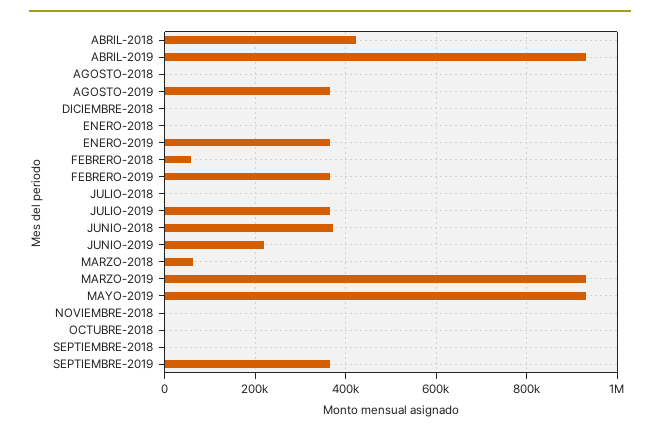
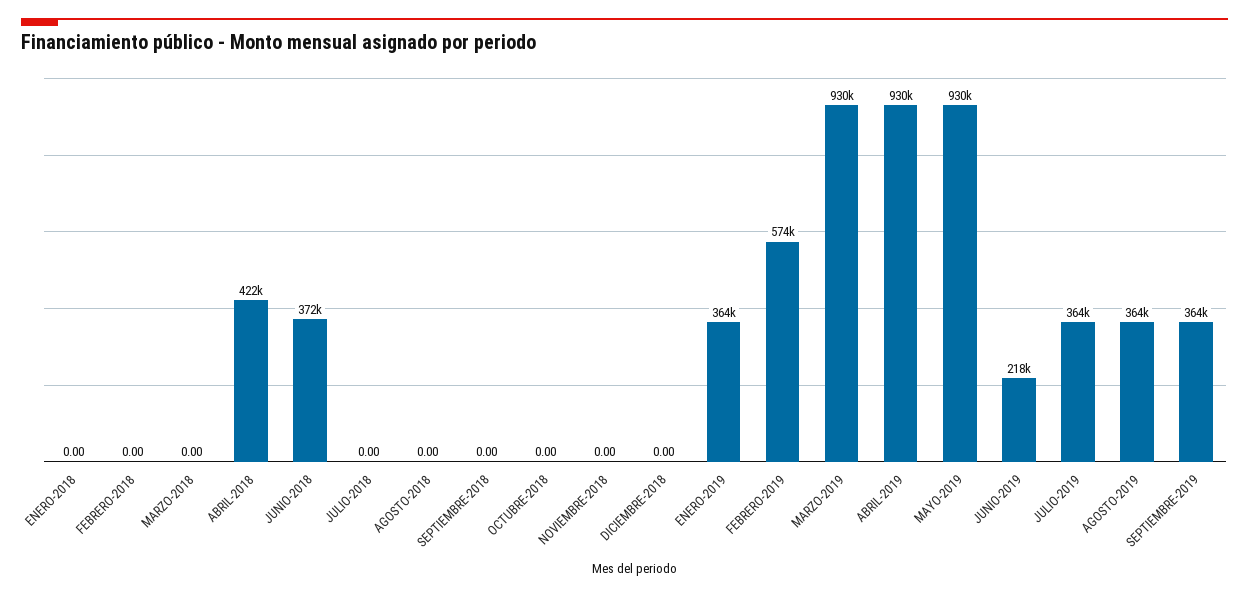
  {
    "ABRIL-2018": 422000,
    "ABRIL-2019": 930000,
    "AGOSTO-2018": 0,
    "AGOSTO-2019": 364000,
    "DICIEMBRE-2018": 0,
    "ENERO-2018": 0,
    "ENERO-2019": 364000,
-   "FEBRERO-2018": 60000,
+   "FEBRERO-2018": 0,
-   "FEBRERO-2019": 360000,
+   "FEBRERO-2019": 574000,
    "JULIO-2018": 0,
    "JULIO-2019": 364000,
    "JUNIO-2018": 372000,
    "JUNIO-2019": 218000,
-   "MARZO-2018": 60000,
+   "MARZO-2018": 0,
    "MARZO-2019": 930000,
    "MAYO-2019": 930000,
    "NOVIEMBRE-2018": 0,
    "OCTUBRE-2018": 0,
    "SEPTIEMBRE-2018": 0,
    "SEPTIEMBRE-2019": 364000
  }

